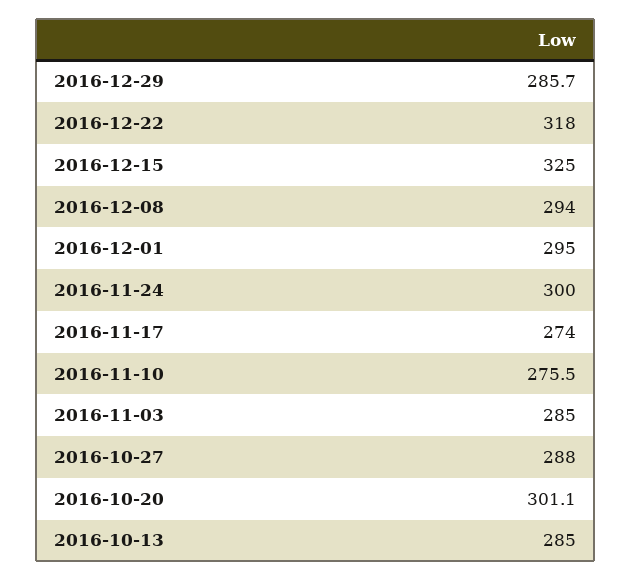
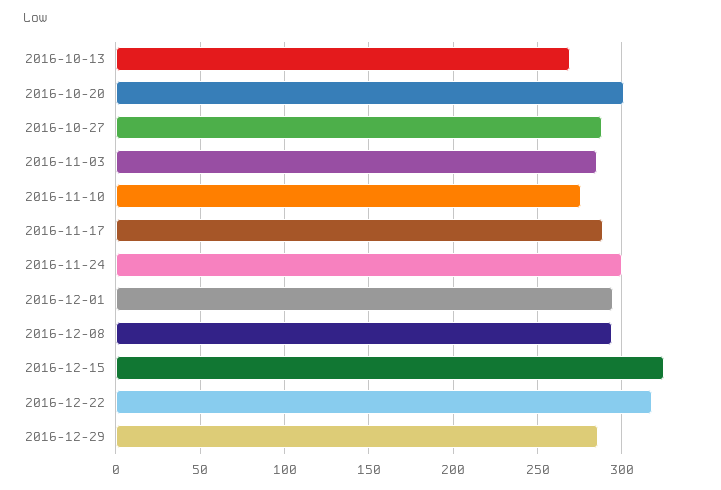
  {
    "2016-12-29": 285.7,
    "2016-12-22": 318,
    "2016-12-15": 325,
    "2016-12-08": 294,
    "2016-12-01": 295,
    "2016-11-24": 300,
-   "2016-11-17": 274,
+   "2016-11-17": 290,
    "2016-11-10": 275.5,
    "2016-11-03": 285,
    "2016-10-27": 288,
    "2016-10-20": 301.1,
-   "2016-10-13": 285
+   "2016-10-13": 270
  }

